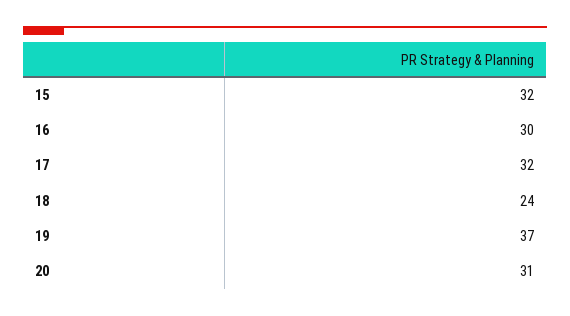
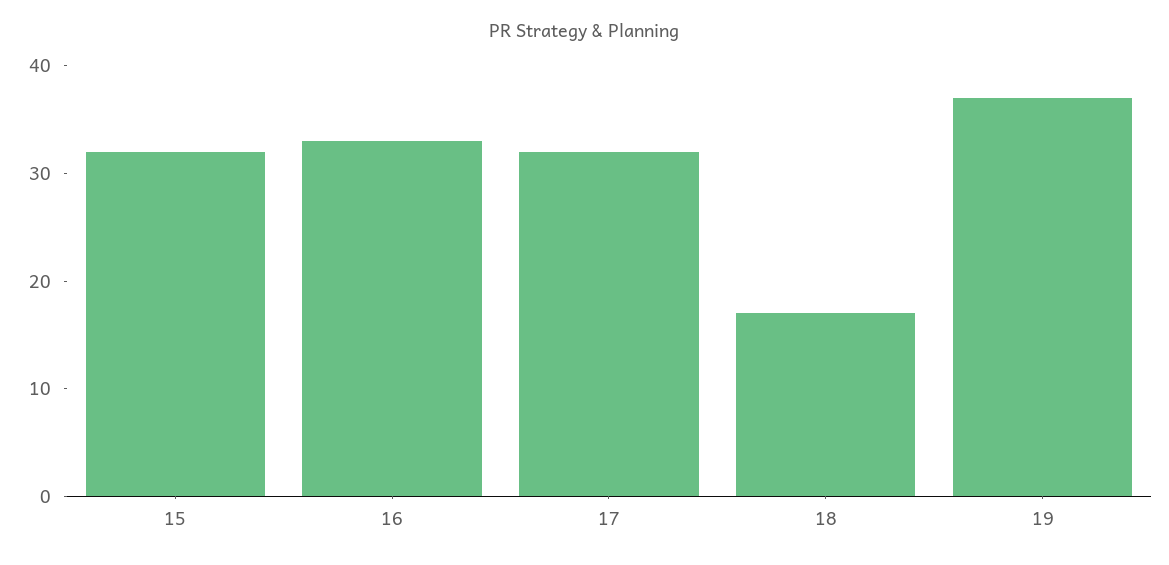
  {
    "15": 32,
-   "16": 30,
+   "16": 33,
    "17": 32,
-   "18": 24,
+   "18": 17,
-   "19": 37,
+   "19": 37
-   "20": 31
  }

